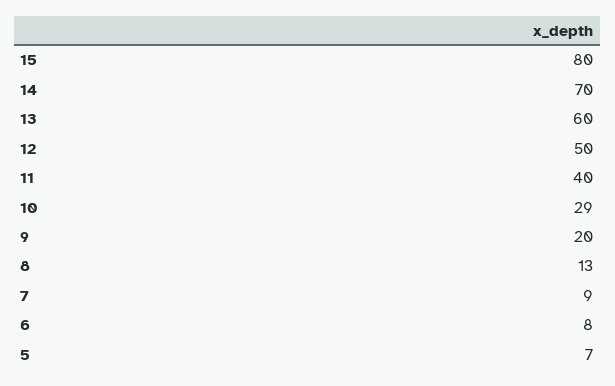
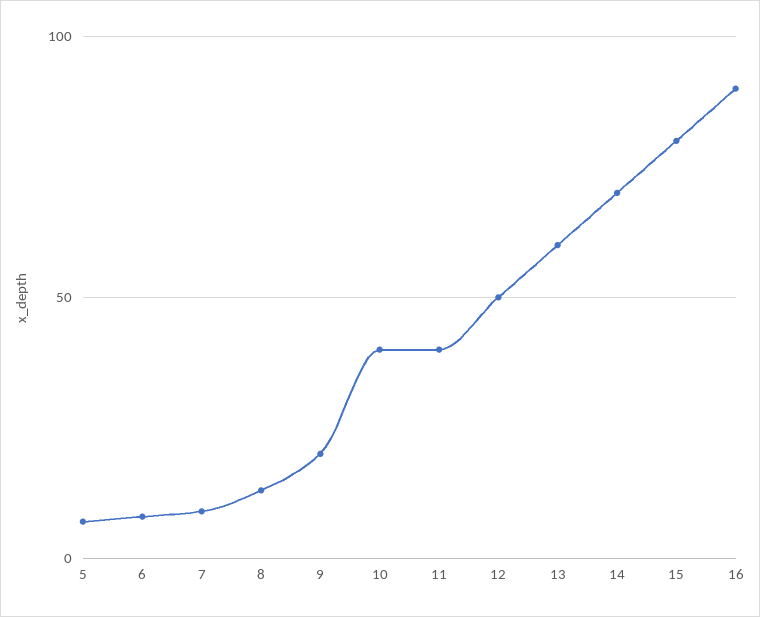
  {
    "15": 80,
    "14": 70,
    "13": 60,
    "12": 50,
    "11": 40,
-   "10": 29,
+   "10": 40,
    "9": 20,
    "8": 13,
    "7": 9,
    "6": 8,
-   "5": 7
+   "5": 7,
+   "16": 90
  }

